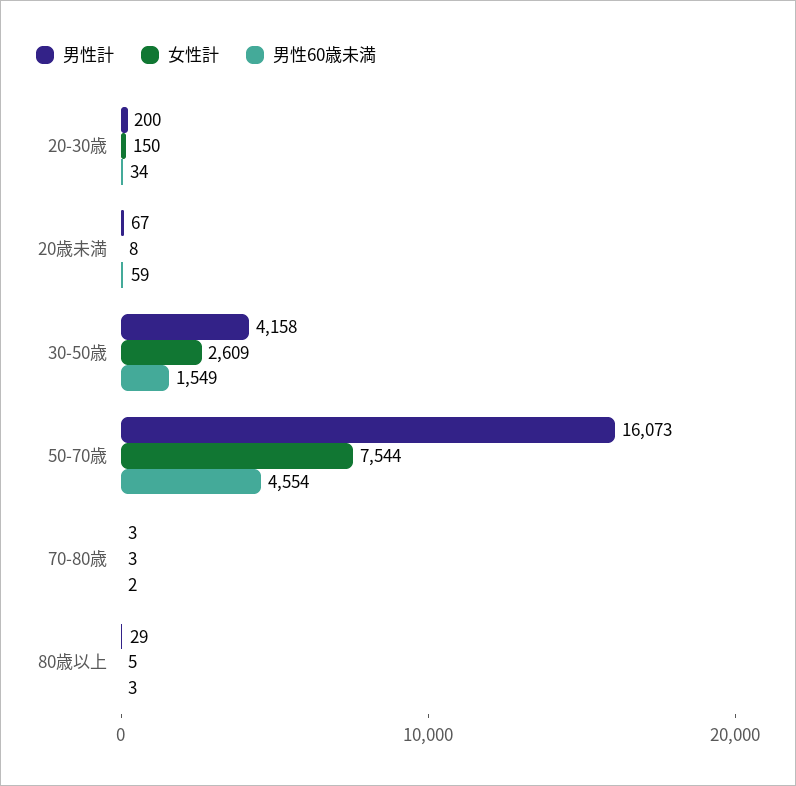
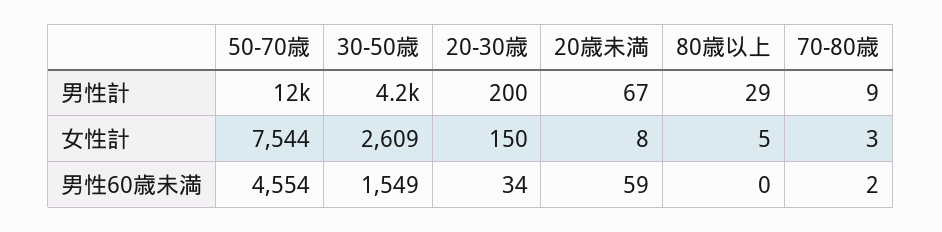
  {
    "男性計": {
      "20-30歳": 200,
      "20歳未満": 67,
      "30-50歳": 4158,
-     "50-70歳": 16073,
+     "50-70歳": 12000,
-     "70-80歳": 3,
+     "70-80歳": 9,
      "80歳以上": 29
    },
    "女性計": {
      "20-30歳": 150,
      "20歳未満": 8,
      "30-50歳": 2609,
      "50-70歳": 7544,
      "70-80歳": 3,
      "80歳以上": 5
    },
    "男性60歳未満": {
      "20-30歳": 34,
      "20歳未満": 59,
      "30-50歳": 1549,
      "50-70歳": 4554,
      "70-80歳": 2,
-     "80歳以上": 3
+     "80歳以上": 0
    }
  }

